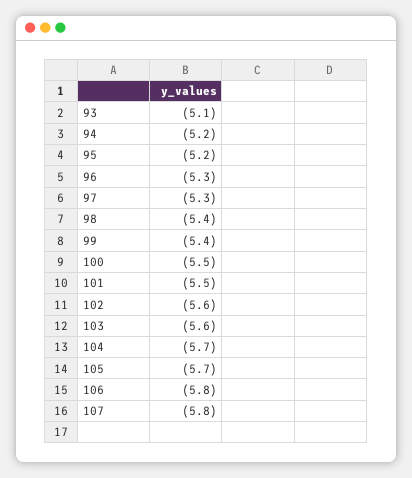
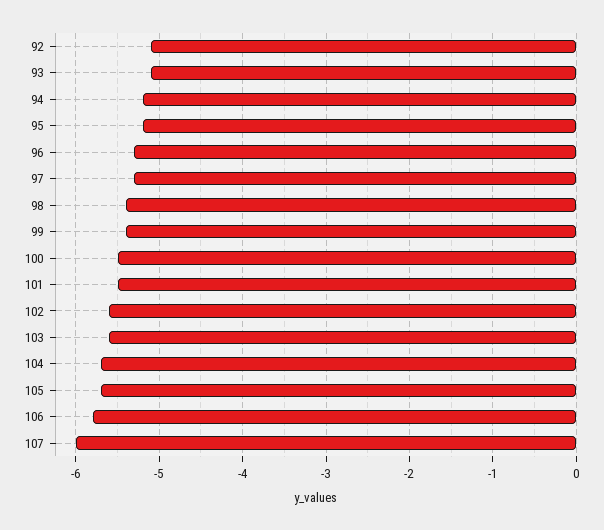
  {
    "93": -5.1,
    "94": -5.2,
    "95": -5.2,
    "96": -5.3,
    "97": -5.3,
    "98": -5.4,
    "99": -5.4,
    "100": -5.5,
    "101": -5.5,
    "102": -5.6,
    "103": -5.6,
    "104": -5.7,
    "105": -5.7,
    "106": -5.8,
-   "107": -5.8
+   "107": -6,
+   "92": -5.1
  }

